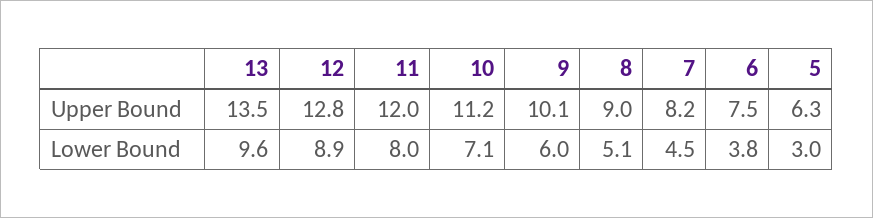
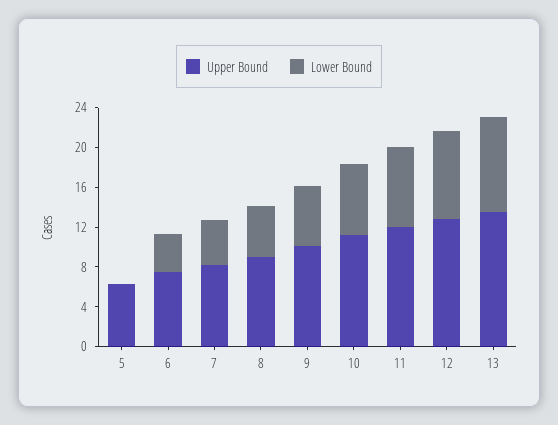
  {
    "Upper Bound": {
      "13": 13.5,
      "12": 12.8,
      "11": 12,
      "10": 11.2,
      "9": 10.1,
      "8": 9,
      "7": 8.2,
      "6": 7.5,
      "5": 6.3
    },
    "Lower Bound": {
      "13": 9.6,
      "12": 8.9,
      "11": 8,
      "10": 7.1,
      "9": 6,
      "8": 5.1,
      "7": 4.5,
      "6": 3.8,
-     "5": 3
+     "5": 0
    }
  }

